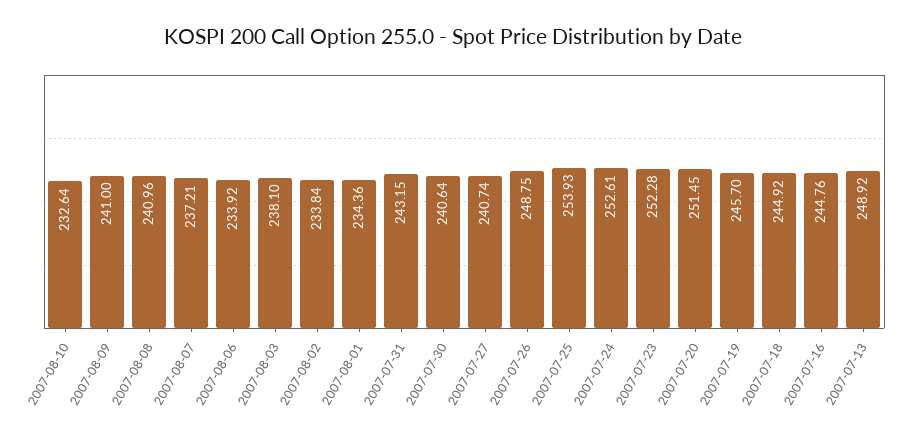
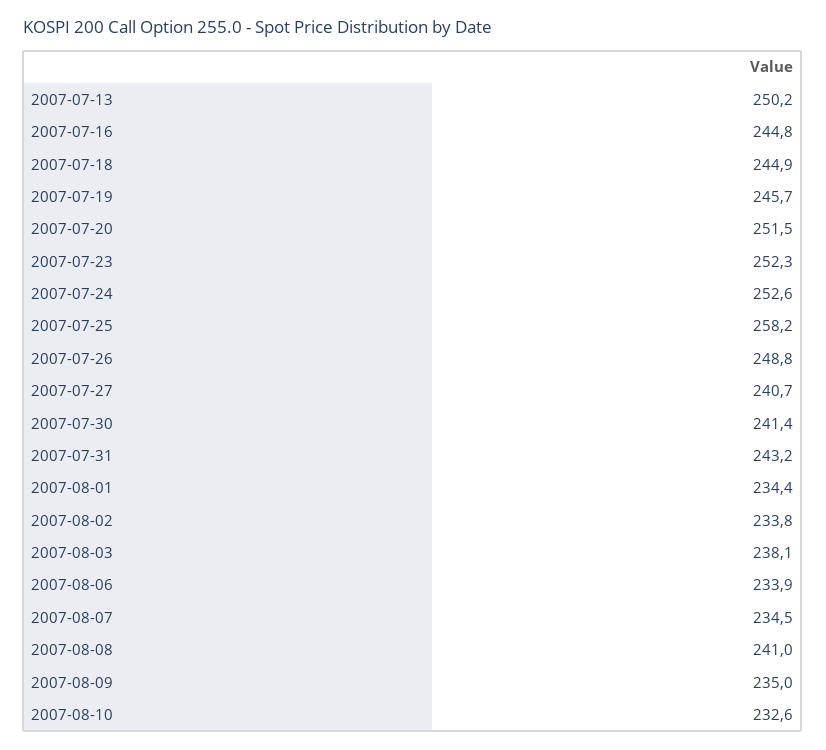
  {
    "2007-08-10": 232.64,
-   "2007-08-09": 241,
+   "2007-08-09": 235,
    "2007-08-08": 240.96,
-   "2007-08-07": 237.21,
+   "2007-08-07": 234.5,
    "2007-08-06": 233.92,
    "2007-08-03": 238.1,
    "2007-08-02": 233.84,
    "2007-08-01": 234.36,
    "2007-07-31": 243.15,
-   "2007-07-30": 240.64,
+   "2007-07-30": 241.4,
    "2007-07-27": 240.74,
    "2007-07-26": 248.75,
-   "2007-07-25": 253.93,
+   "2007-07-25": 258.2,
    "2007-07-24": 252.61,
    "2007-07-23": 252.28,
    "2007-07-20": 251.45,
    "2007-07-19": 245.7,
    "2007-07-18": 244.92,
    "2007-07-16": 244.76,
-   "2007-07-13": 248.92
+   "2007-07-13": 250.2
  }

